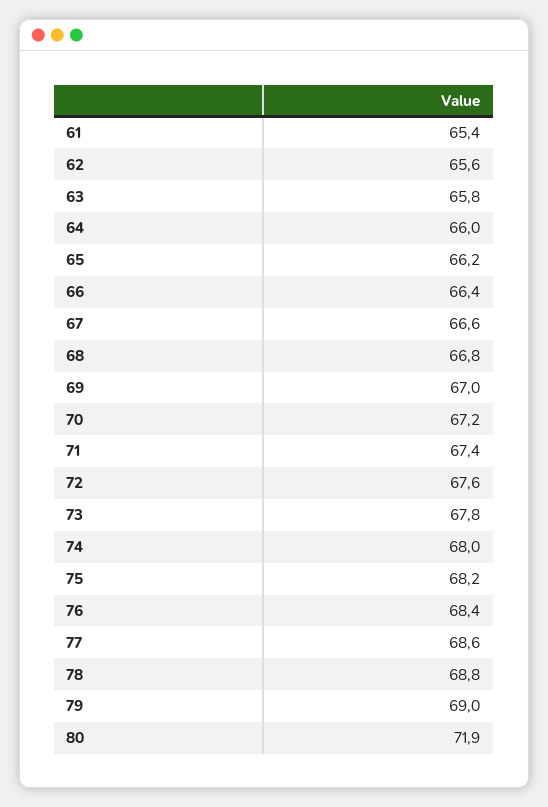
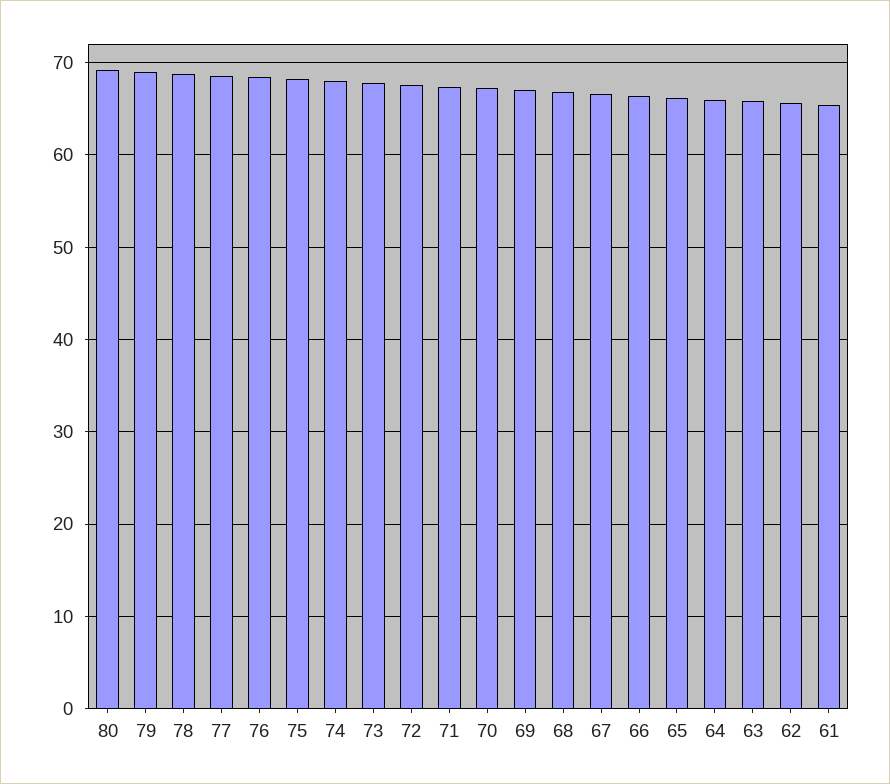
  {
    "61": 65.4,
    "62": 65.6,
    "63": 65.8,
    "64": 66,
    "65": 66.2,
    "66": 66.4,
    "67": 66.6,
    "68": 66.8,
    "69": 67,
    "70": 67.2,
    "71": 67.4,
    "72": 67.6,
    "73": 67.8,
    "74": 68,
    "75": 68.2,
    "76": 68.4,
    "77": 68.6,
    "78": 68.8,
    "79": 69,
-   "80": 71.9
+   "80": 69
  }

